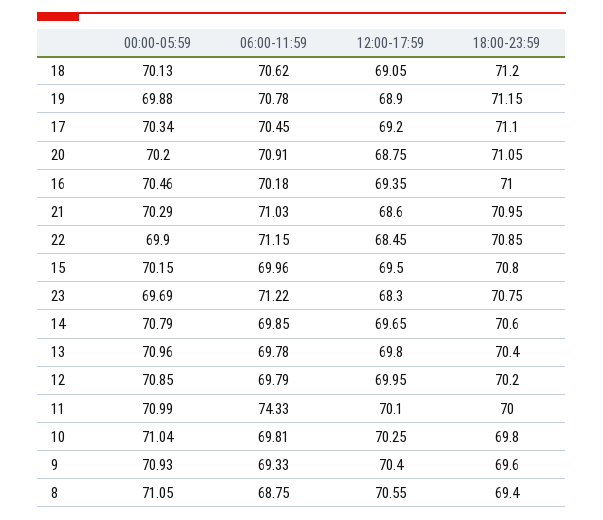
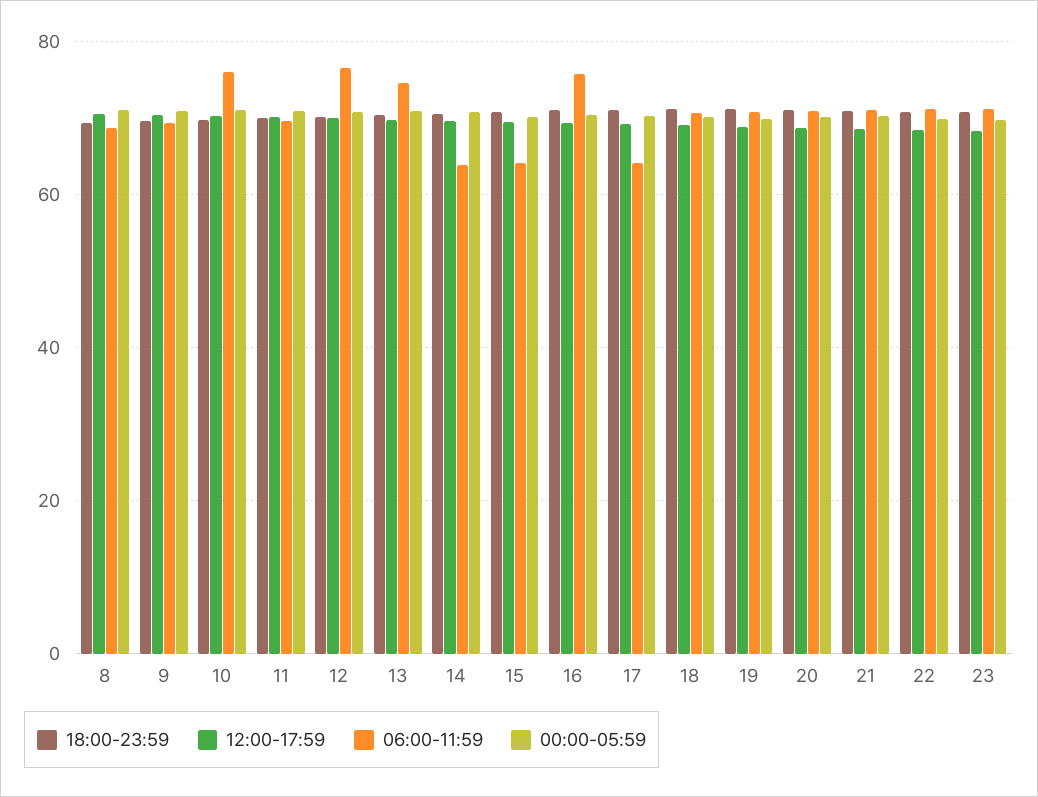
  {
    "00:00-05:59": {
      "18": 70.13,
      "19": 69.88,
      "17": 70.34,
      "20": 70.2,
      "16": 70.46,
      "21": 70.29,
      "22": 69.9,
      "15": 70.15,
      "23": 69.69,
      "14": 70.79,
      "13": 70.96,
      "12": 70.85,
      "11": 70.99,
      "10": 71.04,
      "9": 70.93,
      "8": 71.05
    },
    "06:00-11:59": {
      "18": 70.62,
      "19": 70.78,
-     "17": 70.45,
+     "17": 64,
      "20": 70.91,
-     "16": 70.18,
+     "16": 76,
      "21": 71.03,
      "22": 71.15,
-     "15": 69.96,
+     "15": 64,
      "23": 71.22,
-     "14": 69.85,
+     "14": 64,
-     "13": 69.78,
+     "13": 74,
-     "12": 69.79,
+     "12": 76,
-     "11": 74.33,
+     "11": 70,
-     "10": 69.81,
+     "10": 76,
      "9": 69.33,
      "8": 68.75
    },
    "12:00-17:59": {
      "18": 69.05,
      "19": 68.9,
      "17": 69.2,
      "20": 68.75,
      "16": 69.35,
      "21": 68.6,
      "22": 68.45,
      "15": 69.5,
      "23": 68.3,
      "14": 69.65,
      "13": 69.8,
      "12": 69.95,
      "11": 70.1,
      "10": 70.25,
      "9": 70.4,
      "8": 70.55
    },
    "18:00-23:59": {
      "18": 71.2,
      "19": 71.15,
      "17": 71.1,
      "20": 71.05,
      "16": 71,
      "21": 70.95,
      "22": 70.85,
      "15": 70.8,
      "23": 70.75,
      "14": 70.6,
      "13": 70.4,
      "12": 70.2,
      "11": 70,
      "10": 69.8,
      "9": 69.6,
      "8": 69.4
    }
  }

